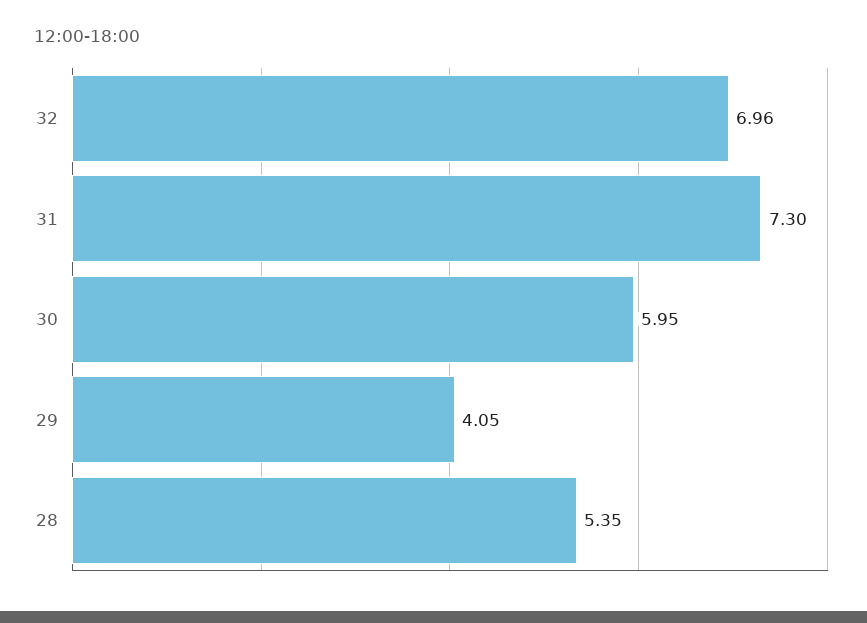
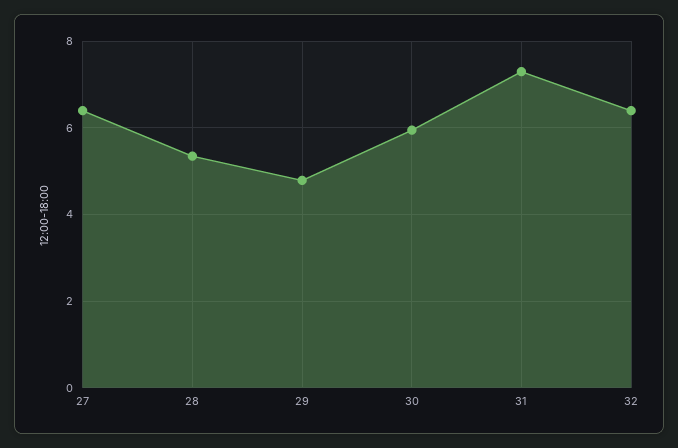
  {
-   "32": 6.96,
+   "32": 6.4,
    "31": 7.3,
    "30": 5.95,
-   "29": 4.05,
+   "29": 4.8,
-   "28": 5.35
+   "28": 5.35,
+   "27": 6.4
  }

